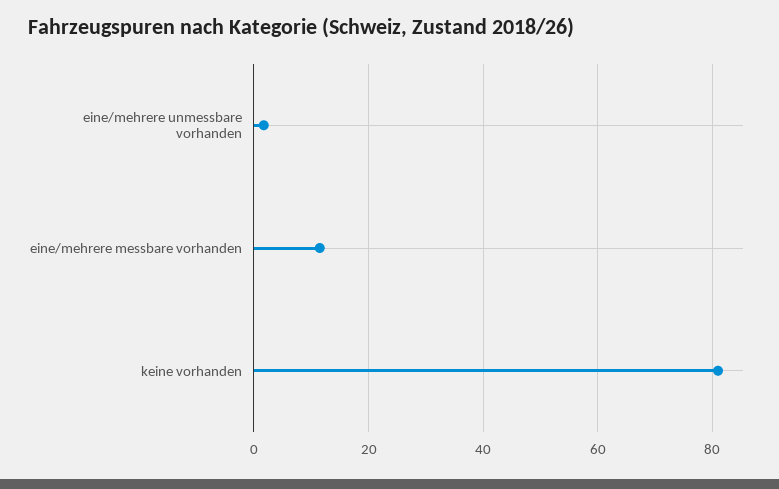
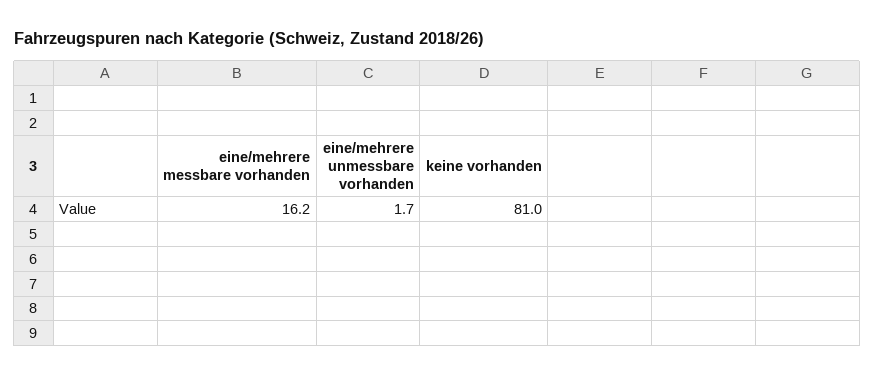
  {
    "eine/mehrere unmessbare vorhanden": 1.7,
-   "eine/mehrere messbare vorhanden": 12,
+   "eine/mehrere messbare vorhanden": 16.2,
    "keine vorhanden": 81
  }

